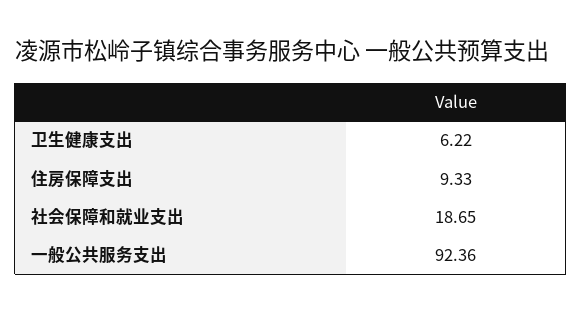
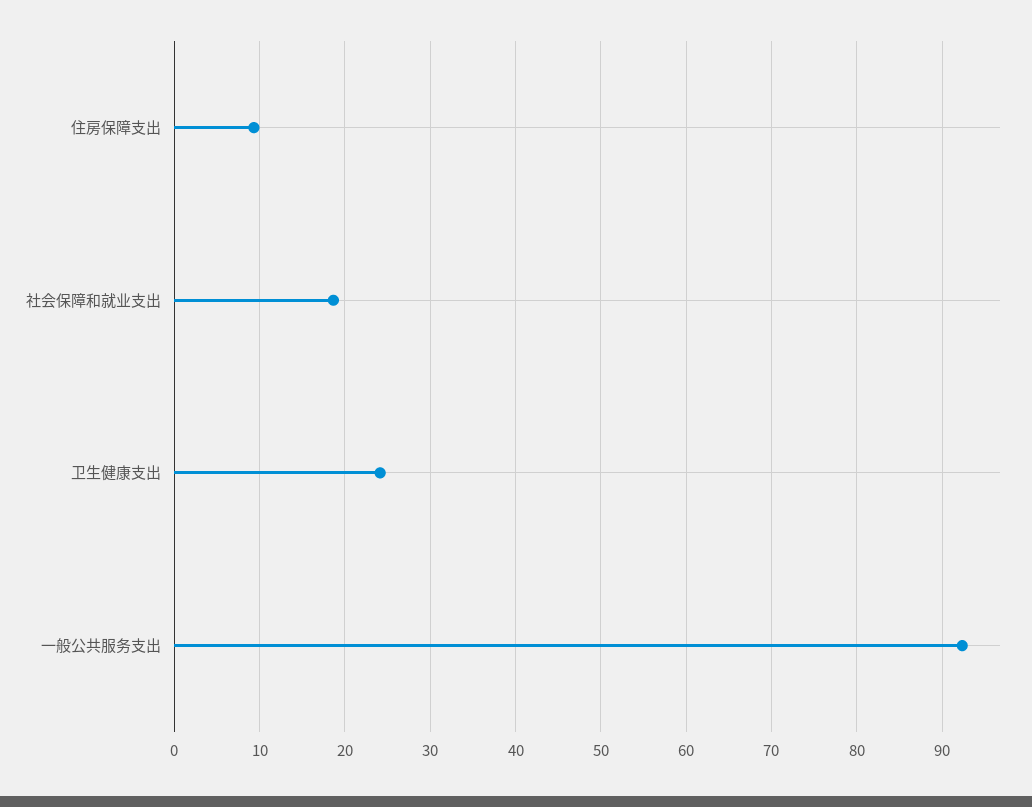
  {
-   "卫生健康支出": 6.22,
+   "卫生健康支出": 24,
    "住房保障支出": 9.33,
    "社会保障和就业支出": 18.65,
    "一般公共服务支出": 92.36
  }

